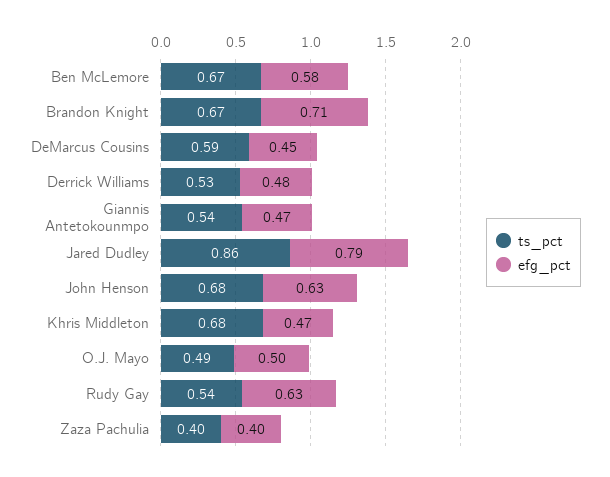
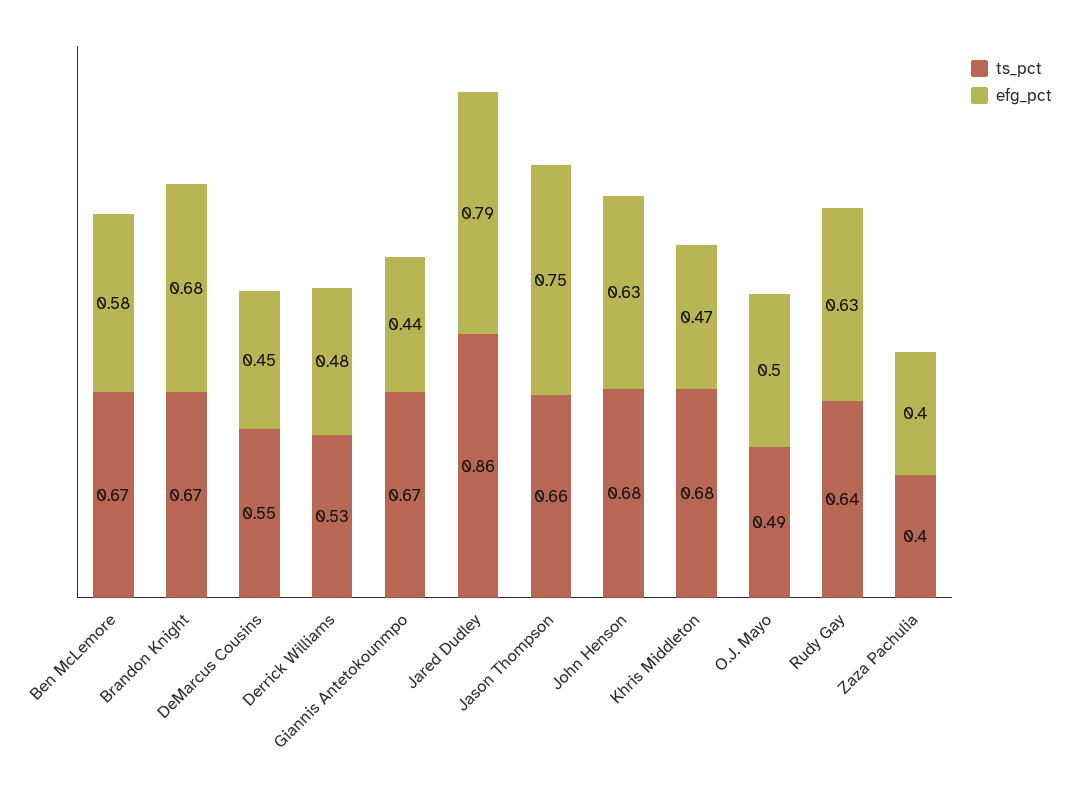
  {
    "ts_pct": {
      "Ben McLemore": 0.67,
      "Brandon Knight": 0.67,
-     "DeMarcus Cousins": 0.59,
+     "DeMarcus Cousins": 0.55,
      "Derrick Williams": 0.53,
-     "Giannis Antetokounmpo": 0.54,
+     "Giannis Antetokounmpo": 0.67,
      "Jared Dudley": 0.86,
      "John Henson": 0.68,
      "Khris Middleton": 0.68,
      "O.J. Mayo": 0.49,
-     "Rudy Gay": 0.54,
+     "Rudy Gay": 0.64,
-     "Zaza Pachulia": 0.4
+     "Zaza Pachulia": 0.4,
+     "Jason Thompson": 0.66
    },
    "efg_pct": {
      "Ben McLemore": 0.58,
-     "Brandon Knight": 0.71,
+     "Brandon Knight": 0.68,
      "DeMarcus Cousins": 0.45,
      "Derrick Williams": 0.48,
-     "Giannis Antetokounmpo": 0.47,
+     "Giannis Antetokounmpo": 0.44,
      "Jared Dudley": 0.79,
      "John Henson": 0.63,
      "Khris Middleton": 0.47,
      "O.J. Mayo": 0.5,
      "Rudy Gay": 0.63,
-     "Zaza Pachulia": 0.4
+     "Zaza Pachulia": 0.4,
+     "Jason Thompson": 0.75
    }
  }

